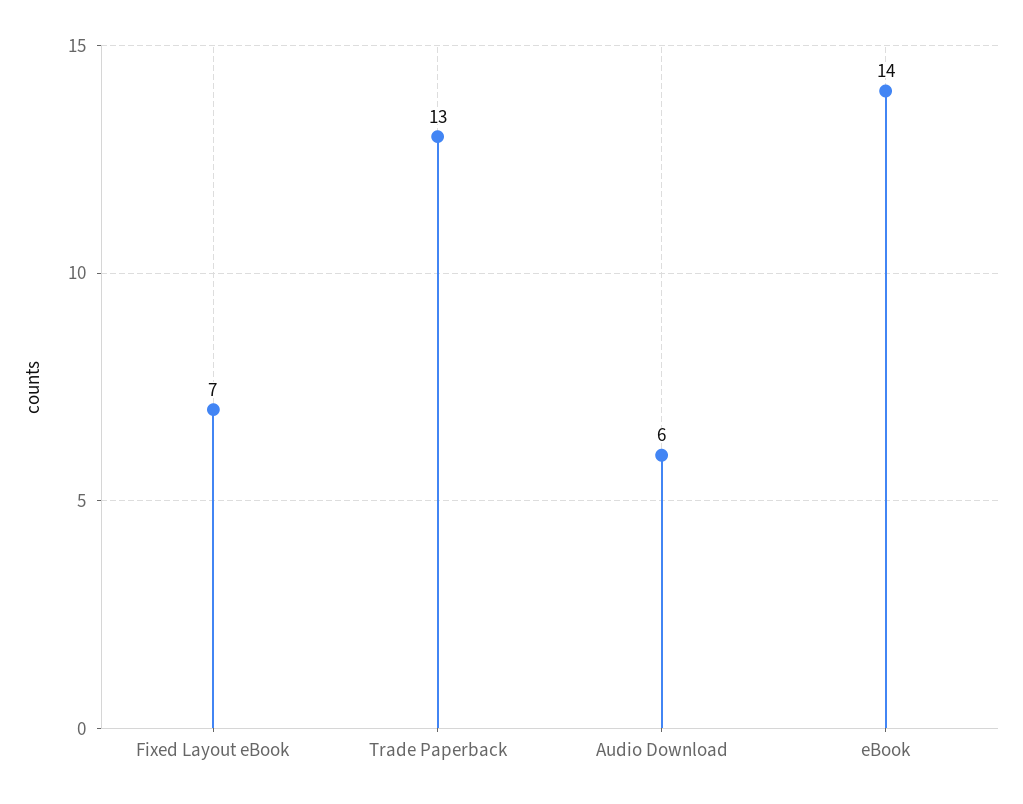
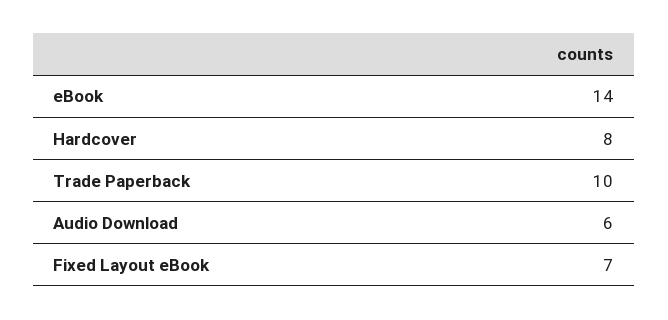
  {
    "Fixed Layout eBook": 7,
-   "Trade Paperback": 13,
+   "Trade Paperback": 10,
    "Audio Download": 6,
-   "eBook": 14
+   "eBook": 14,
+   "Hardcover": 8
  }

